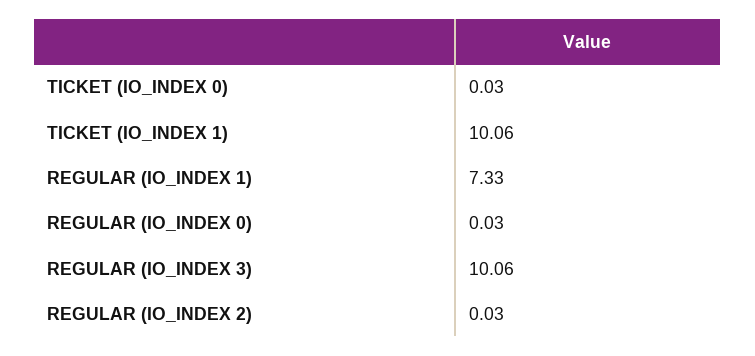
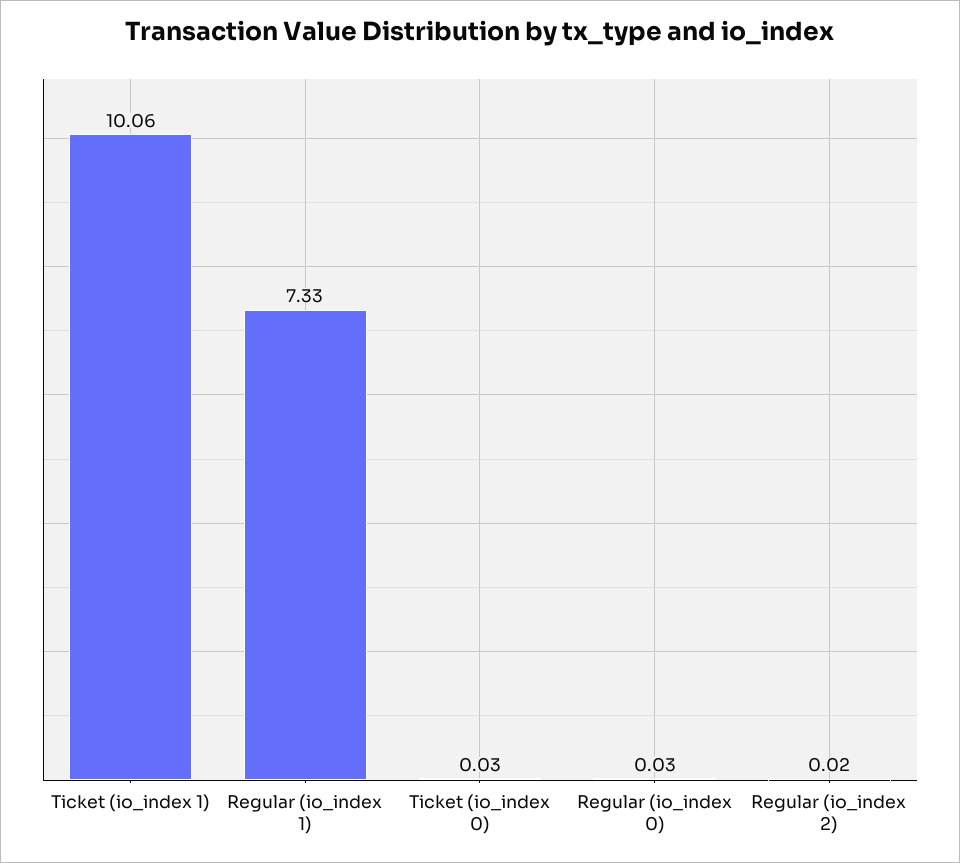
  {
    "TICKET (IO_INDEX 0)": 0.03,
    "TICKET (IO_INDEX 1)": 10.06,
    "REGULAR (IO_INDEX 1)": 7.33,
    "REGULAR (IO_INDEX 0)": 0.03,
-   "REGULAR (IO_INDEX 3)": 10.06,
-   "REGULAR (IO_INDEX 2)": 0.03
+   "REGULAR (IO_INDEX 2)": 0.02
  }

